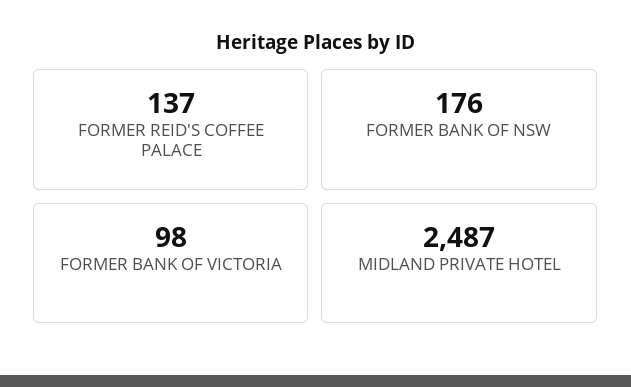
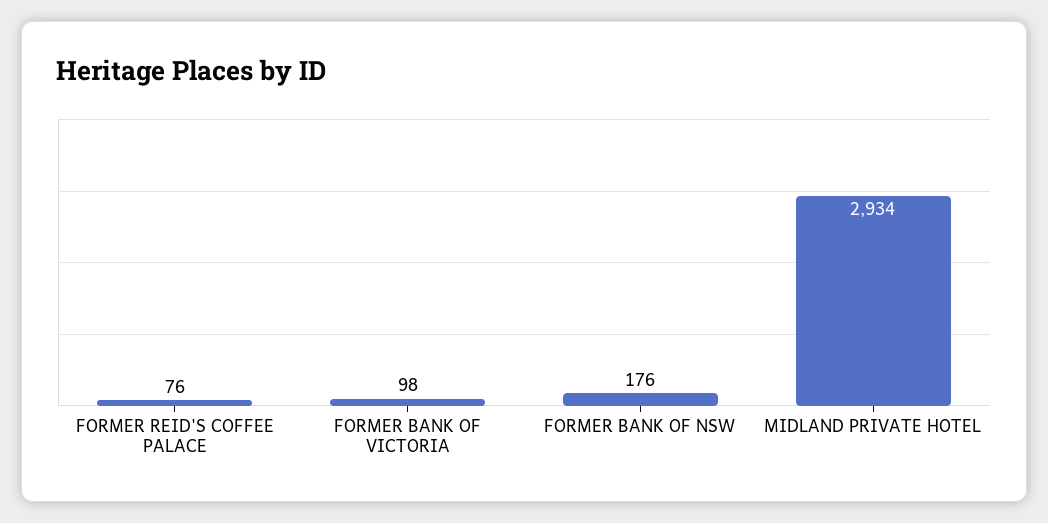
  {
-   "FORMER REID'S COFFEE PALACE": 137,
+   "FORMER REID'S COFFEE PALACE": 76,
    "FORMER BANK OF NSW": 176,
    "FORMER BANK OF VICTORIA": 98,
-   "MIDLAND PRIVATE HOTEL": 2487
+   "MIDLAND PRIVATE HOTEL": 2934
  }

